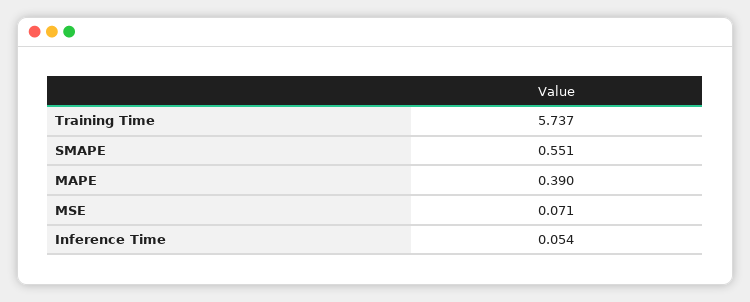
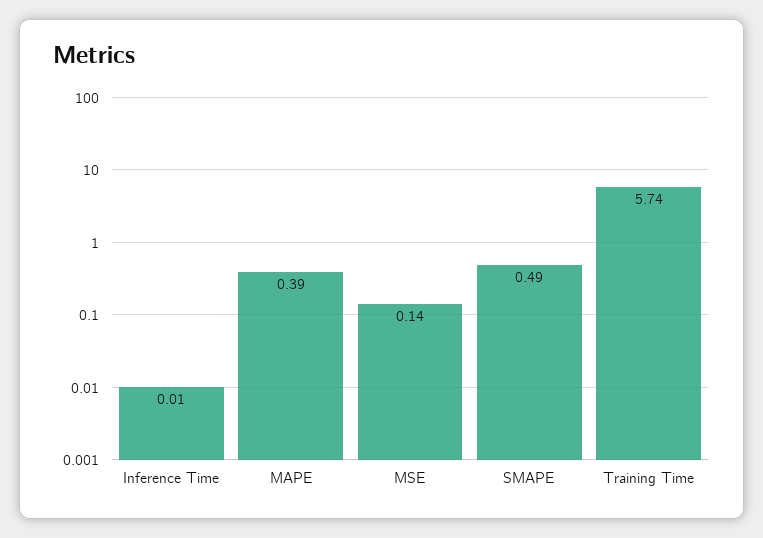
  {
    "Training Time": 5.737,
-   "SMAPE": 0.551,
+   "SMAPE": 0.49,
    "MAPE": 0.39,
-   "MSE": 0.071,
+   "MSE": 0.14,
-   "Inference Time": 0.054
+   "Inference Time": 0.01
  }

